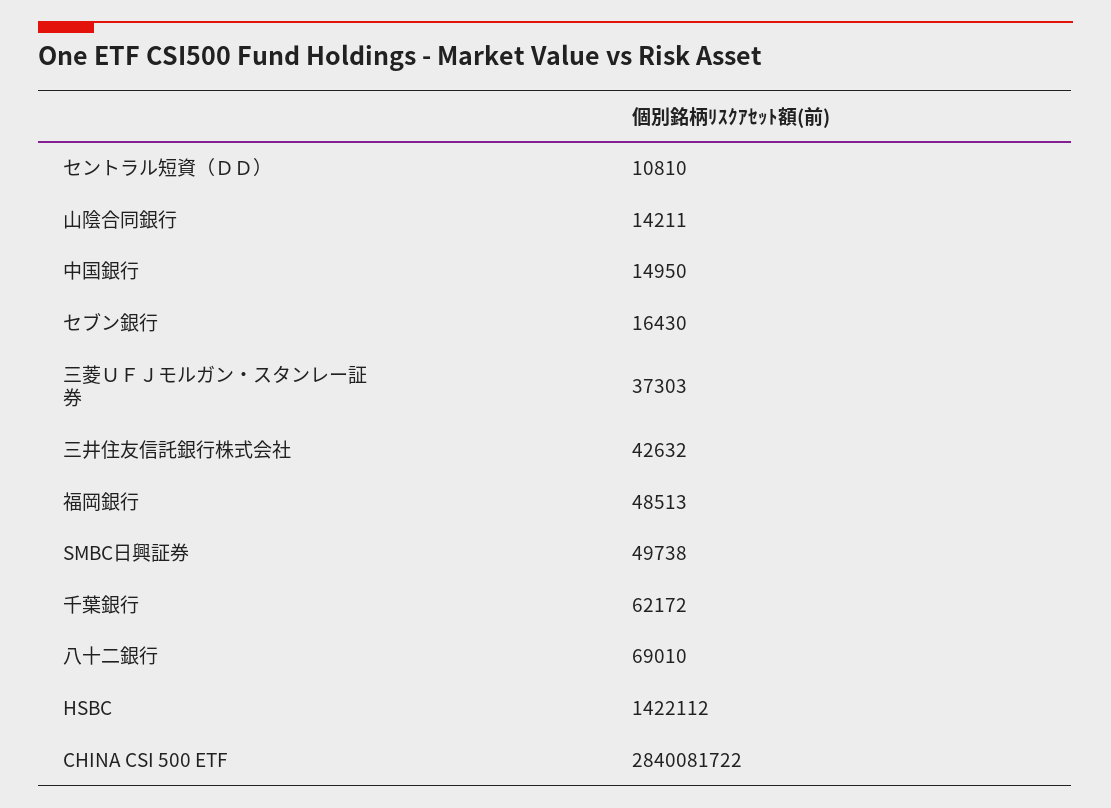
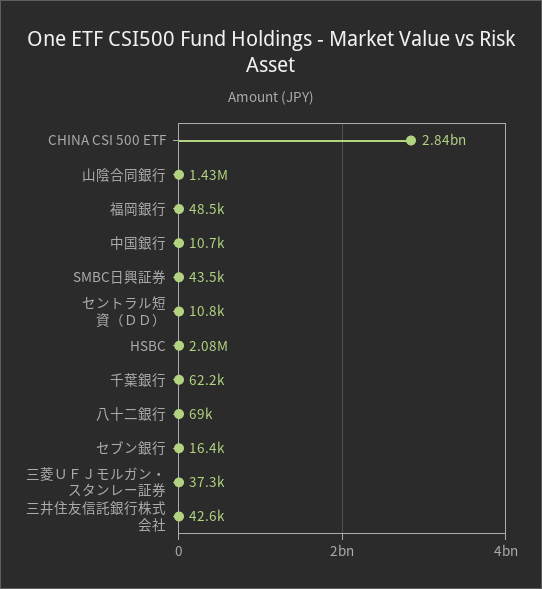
  {
    "セントラル短資（ＤＤ）": 10810,
-   "山陰合同銀行": 14211,
+   "山陰合同銀行": 1430000,
-   "中国銀行": 14950,
+   "中国銀行": 10700,
    "セブン銀行": 16430,
    "三菱ＵＦＪモルガン・スタンレー証券": 37303,
    "三井住友信託銀行株式会社": 42632,
    "福岡銀行": 48513,
-   "SMBC日興証券": 49738,
+   "SMBC日興証券": 43500,
    "千葉銀行": 62172,
    "八十二銀行": 69010,
-   "HSBC": 1422112,
+   "HSBC": 2080000,
    "CHINA CSI 500 ETF": 2840081722
  }

